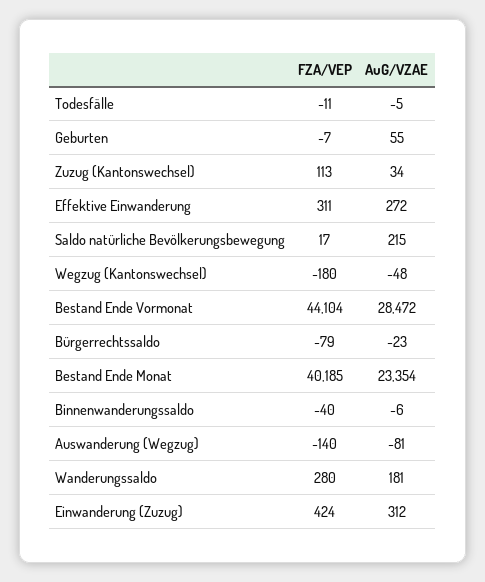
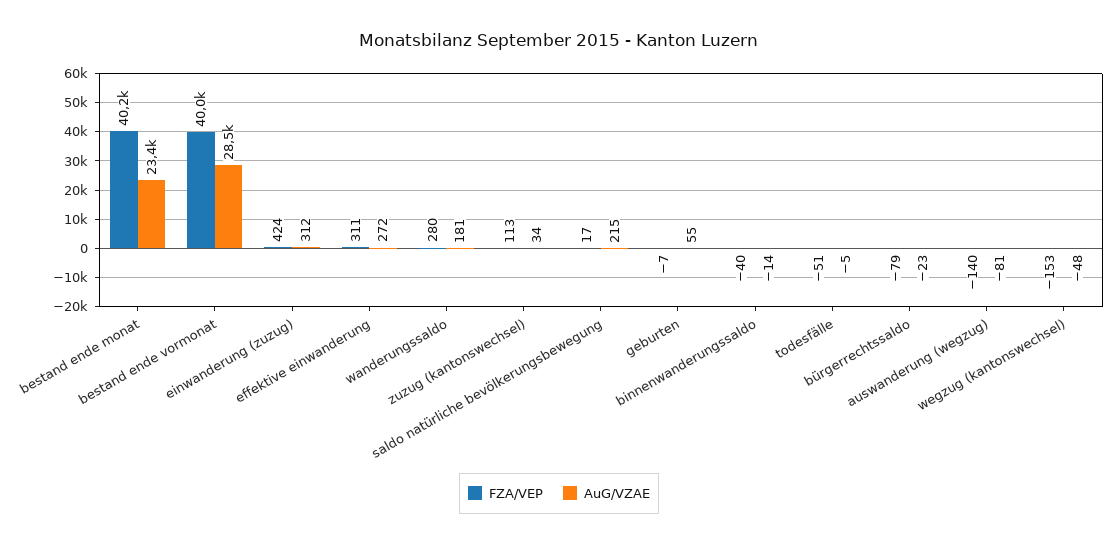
  {
    "FZA/VEP": {
-     "Todesfälle": -11,
+     "Todesfälle": -51,
      "Geburten": -7,
      "Zuzug (Kantonswechsel)": 113,
      "Effektive Einwanderung": 311,
      "Saldo natürliche Bevölkerungsbewegung": 17,
-     "Wegzug (Kantonswechsel)": -180,
+     "Wegzug (Kantonswechsel)": -153,
-     "Bestand Ende Vormonat": 44104,
+     "Bestand Ende Vormonat": 40000,
      "Bürgerrechtssaldo": -79,
      "Bestand Ende Monat": 40185,
      "Binnenwanderungssaldo": -40,
      "Auswanderung (Wegzug)": -140,
      "Wanderungssaldo": 280,
      "Einwanderung (Zuzug)": 424
    },
    "AuG/VZAE": {
      "Todesfälle": -5,
      "Geburten": 55,
      "Zuzug (Kantonswechsel)": 34,
      "Effektive Einwanderung": 272,
      "Saldo natürliche Bevölkerungsbewegung": 215,
      "Wegzug (Kantonswechsel)": -48,
      "Bestand Ende Vormonat": 28472,
      "Bürgerrechtssaldo": -23,
      "Bestand Ende Monat": 23354,
-     "Binnenwanderungssaldo": -6,
+     "Binnenwanderungssaldo": -14,
      "Auswanderung (Wegzug)": -81,
      "Wanderungssaldo": 181,
      "Einwanderung (Zuzug)": 312
    }
  }

